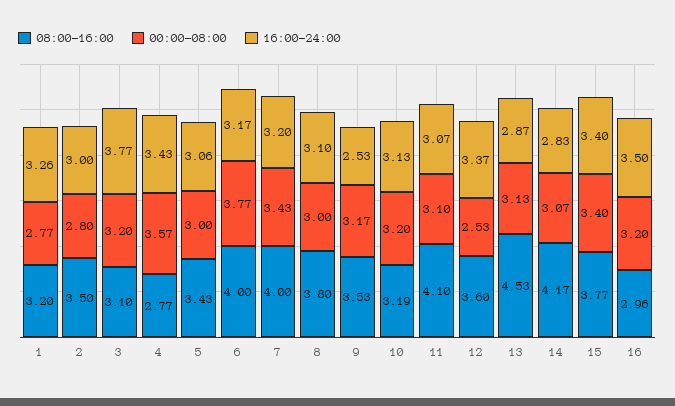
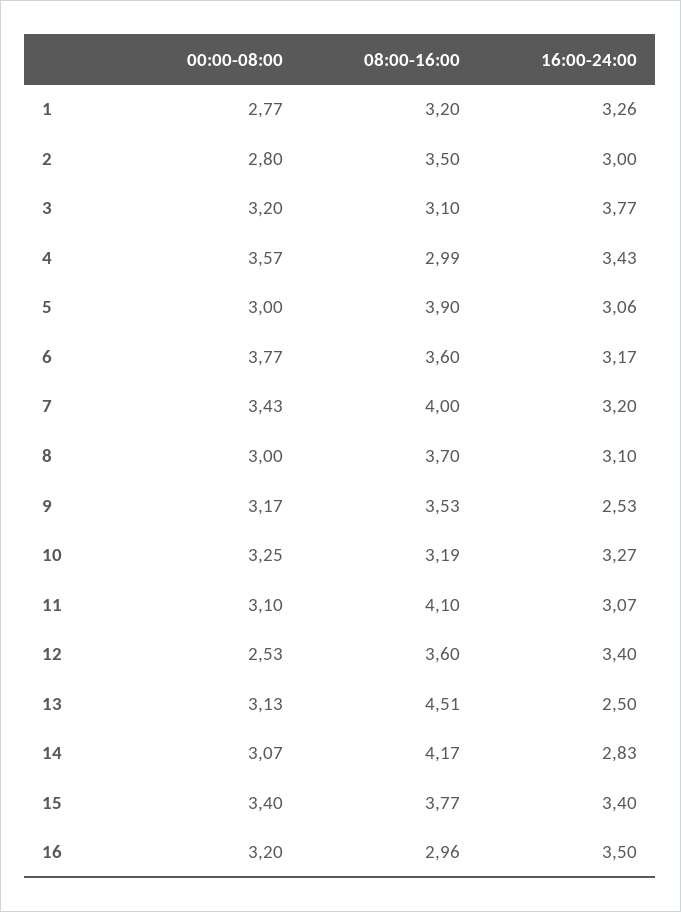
  {
    "08:00-16:00": {
      "1": 3.2,
      "2": 3.5,
      "3": 3.1,
-     "4": 2.77,
+     "4": 2.99,
-     "5": 3.43,
+     "5": 3.9,
-     "6": 4,
+     "6": 3.6,
      "7": 4,
-     "8": 3.8,
+     "8": 3.7,
      "9": 3.53,
      "10": 3.19,
      "11": 4.1,
      "12": 3.6,
-     "13": 4.53,
+     "13": 4.51,
      "14": 4.17,
      "15": 3.77,
      "16": 2.96
    },
    "00:00-08:00": {
      "1": 2.77,
      "2": 2.8,
      "3": 3.2,
      "4": 3.57,
      "5": 3,
      "6": 3.77,
      "7": 3.43,
      "8": 3,
      "9": 3.17,
-     "10": 3.2,
+     "10": 3.25,
      "11": 3.1,
      "12": 2.53,
      "13": 3.13,
      "14": 3.07,
      "15": 3.4,
      "16": 3.2
    },
    "16:00-24:00": {
      "1": 3.26,
      "2": 3,
      "3": 3.77,
      "4": 3.43,
      "5": 3.06,
      "6": 3.17,
      "7": 3.2,
      "8": 3.1,
      "9": 2.53,
-     "10": 3.13,
+     "10": 3.27,
      "11": 3.07,
-     "12": 3.37,
+     "12": 3.4,
-     "13": 2.87,
+     "13": 2.5,
      "14": 2.83,
      "15": 3.4,
      "16": 3.5
    }
  }

